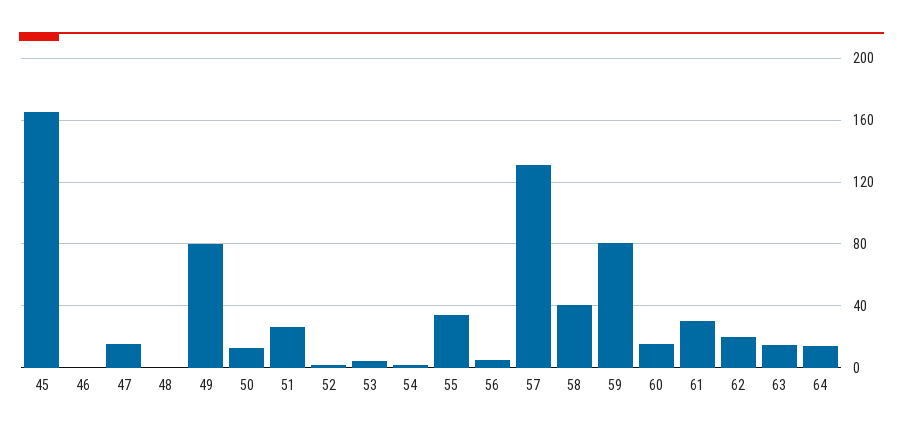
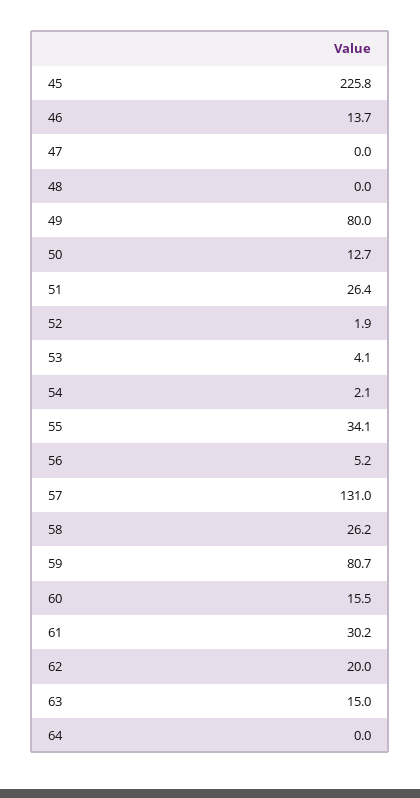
  {
-   "45": 165,
+   "45": 225.8,
-   "46": 0,
+   "46": 13.7,
-   "47": 15,
+   "47": 0,
    "48": 0,
    "49": 80,
    "50": 12.7,
    "51": 26.4,
    "52": 1.9,
    "53": 4.1,
    "54": 2.1,
    "55": 34.1,
    "56": 5.2,
    "57": 131,
-   "58": 40,
+   "58": 26.2,
    "59": 80.7,
    "60": 15.5,
    "61": 30.2,
    "62": 20,
    "63": 15,
-   "64": 15
+   "64": 0
  }

